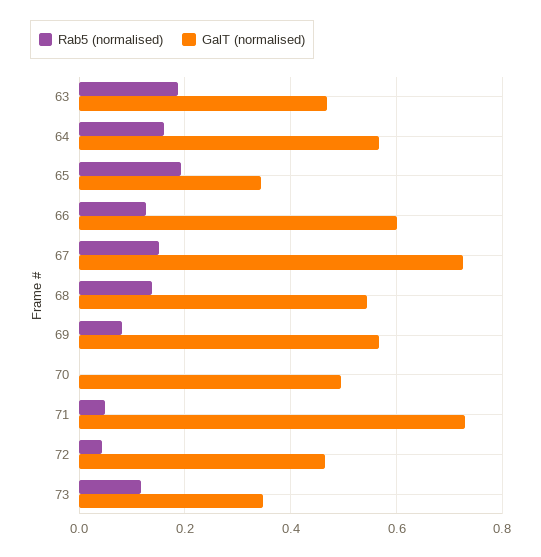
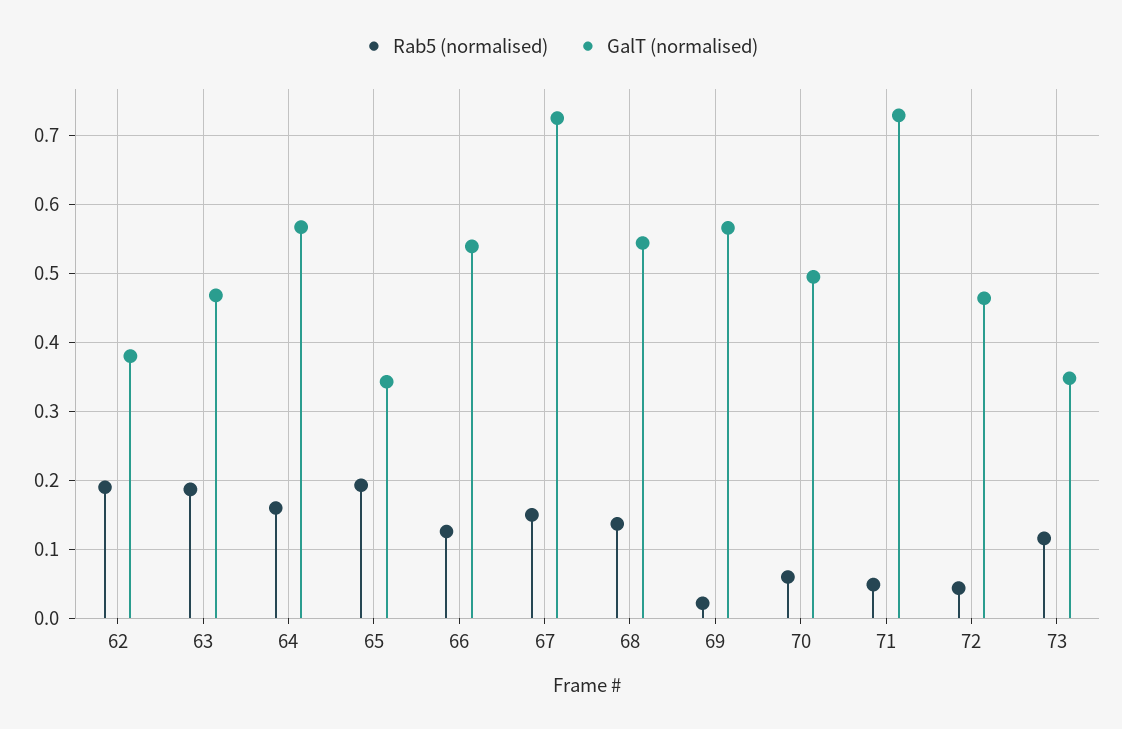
  {
    "Rab5 (normalised)": {
      "63": 0.19,
      "64": 0.16,
      "65": 0.19,
      "66": 0.13,
      "67": 0.15,
      "68": 0.14,
-     "69": 0.08,
+     "69": 0.02,
-     "70": 0,
+     "70": 0.06,
      "71": 0.05,
      "72": 0.04,
-     "73": 0.12
+     "73": 0.12,
+     "62": 0.19
    },
    "GalT (normalised)": {
      "63": 0.47,
      "64": 0.57,
      "65": 0.34,
-     "66": 0.6,
+     "66": 0.54,
      "67": 0.73,
      "68": 0.54,
      "69": 0.57,
      "70": 0.5,
      "71": 0.73,
      "72": 0.46,
-     "73": 0.35
+     "73": 0.35,
+     "62": 0.38
    }
  }

